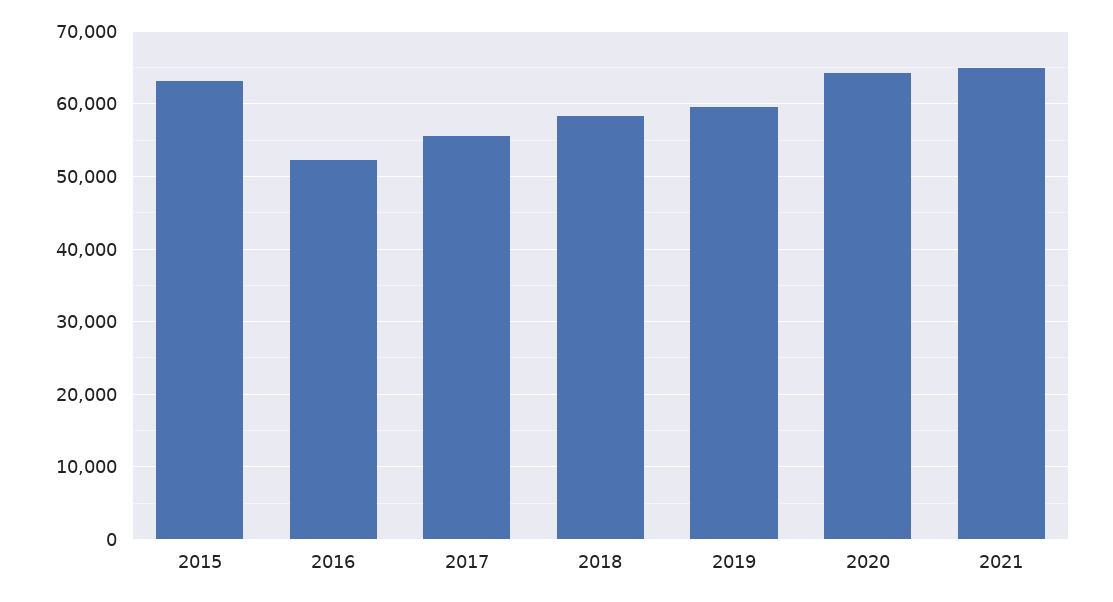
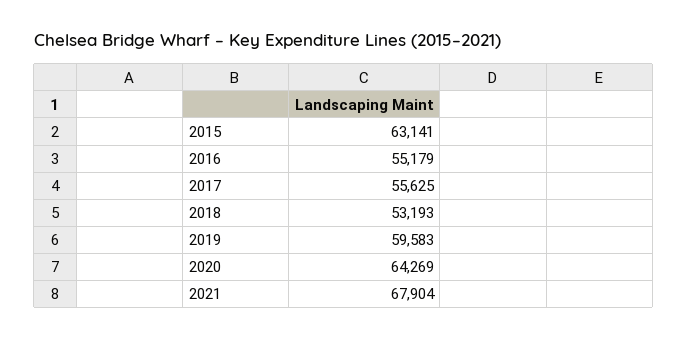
  {
    "2015": 63141,
-   "2016": 52000,
+   "2016": 55179,
    "2017": 55625,
-   "2018": 58000,
+   "2018": 53193,
    "2019": 59583,
    "2020": 64269,
-   "2021": 65000
+   "2021": 67904
  }

